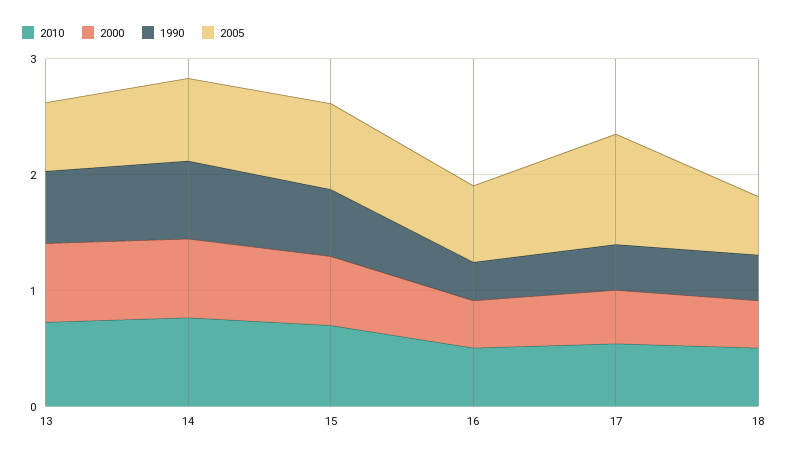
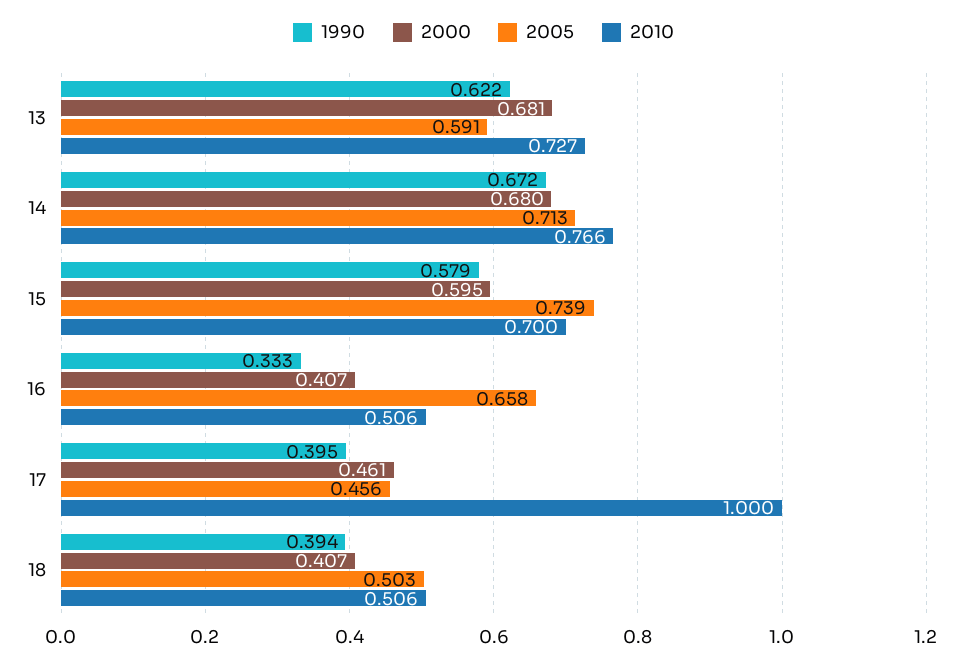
  {
    "2010": {
      "13": 0.727,
      "14": 0.766,
      "15": 0.7,
      "16": 0.506,
-     "17": 0.6,
+     "17": 1,
      "18": 0.506
    },
    "2000": {
      "13": 0.681,
      "14": 0.68,
      "15": 0.595,
      "16": 0.407,
      "17": 0.461,
      "18": 0.407
    },
    "1990": {
      "13": 0.622,
      "14": 0.672,
      "15": 0.579,
      "16": 0.333,
      "17": 0.395,
      "18": 0.394
    },
    "2005": {
      "13": 0.591,
      "14": 0.713,
      "15": 0.739,
      "16": 0.658,
-     "17": 1,
+     "17": 0.456,
      "18": 0.503
    }
  }

